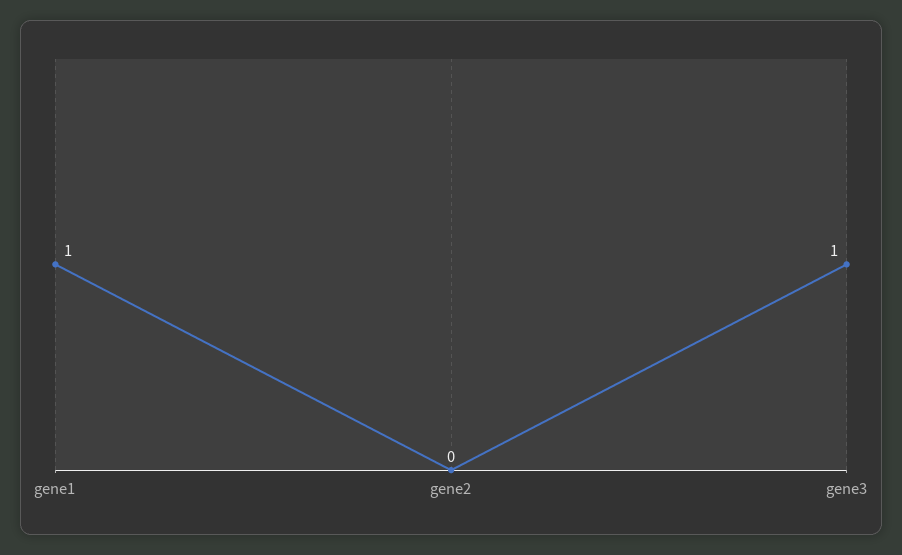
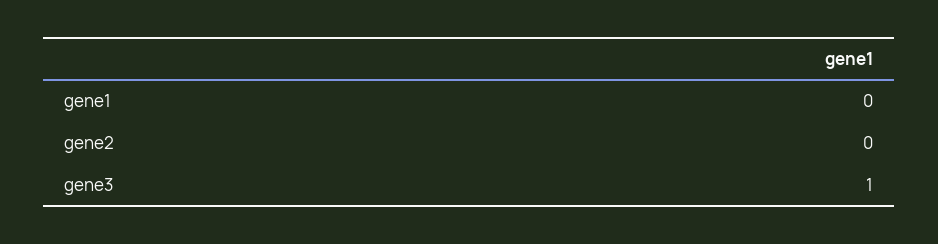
  {
-   "gene1": 1,
+   "gene1": 0,
    "gene2": 0,
    "gene3": 1
  }

